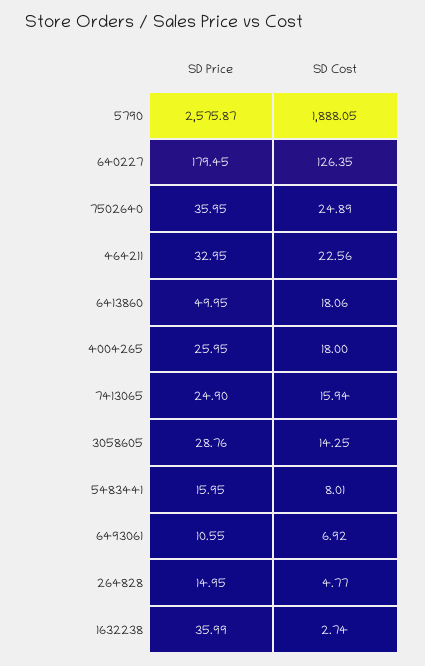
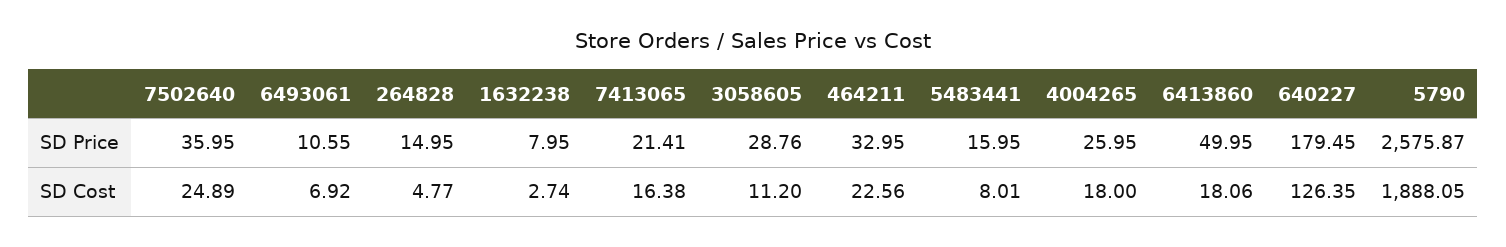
  {
    "SD Price": {
      "5790": 2575.87,
      "640227": 179.45,
      "7502640": 35.95,
      "464211": 32.95,
      "6413860": 49.95,
      "4004265": 25.95,
-     "7413065": 24.9,
+     "7413065": 21.41,
      "3058605": 28.76,
      "5483441": 15.95,
      "6493061": 10.55,
      "264828": 14.95,
-     "1632238": 35.99
+     "1632238": 7.95
    },
    "SD Cost": {
      "5790": 1888.05,
      "640227": 126.35,
      "7502640": 24.89,
      "464211": 22.56,
      "6413860": 18.06,
      "4004265": 18,
-     "7413065": 15.94,
+     "7413065": 16.38,
-     "3058605": 14.25,
+     "3058605": 11.2,
      "5483441": 8.01,
      "6493061": 6.92,
      "264828": 4.77,
      "1632238": 2.74
    }
  }

